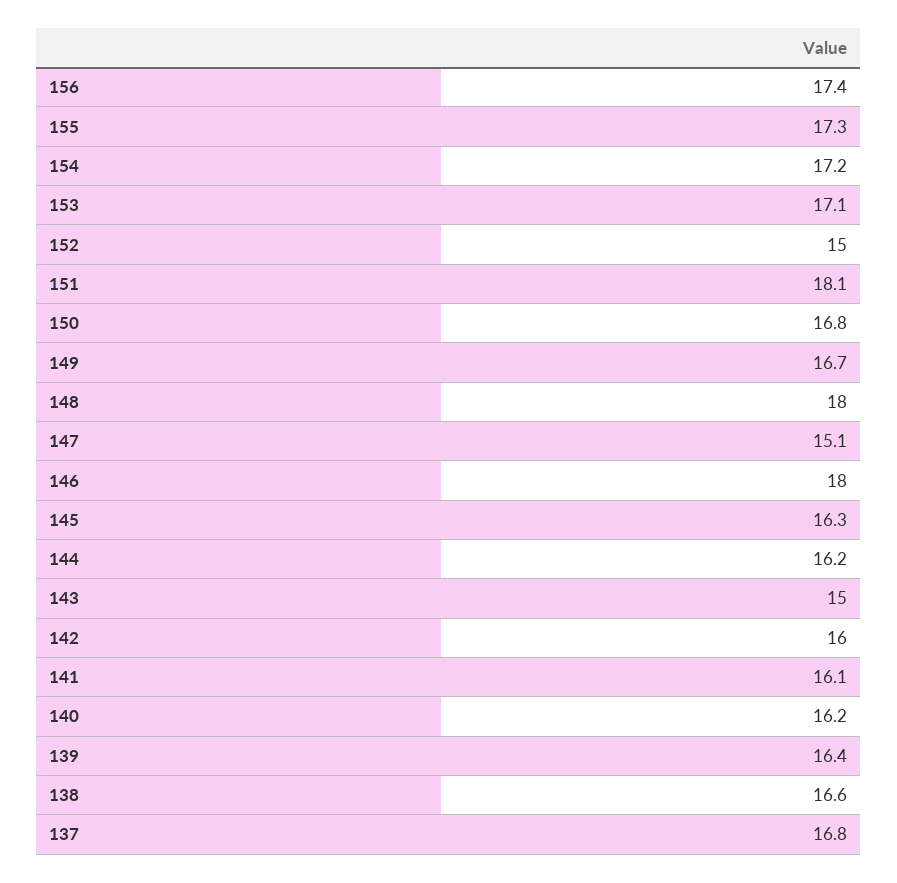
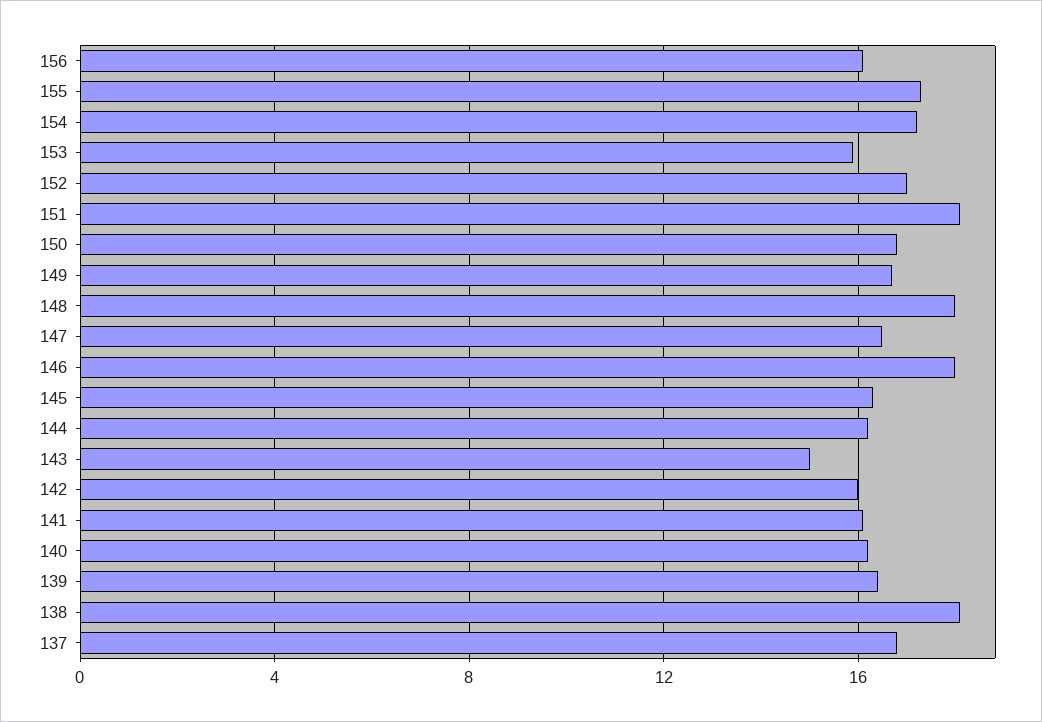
  {
-   "156": 17.4,
+   "156": 16,
    "155": 17.3,
    "154": 17.2,
-   "153": 17.1,
+   "153": 16,
-   "152": 15,
+   "152": 17,
    "151": 18.1,
    "150": 16.8,
    "149": 16.7,
    "148": 18,
-   "147": 15.1,
+   "147": 16.5,
    "146": 18,
    "145": 16.3,
    "144": 16.2,
    "143": 15,
    "142": 16,
    "141": 16.1,
    "140": 16.2,
    "139": 16.4,
-   "138": 16.6,
+   "138": 18,
    "137": 16.8
  }

